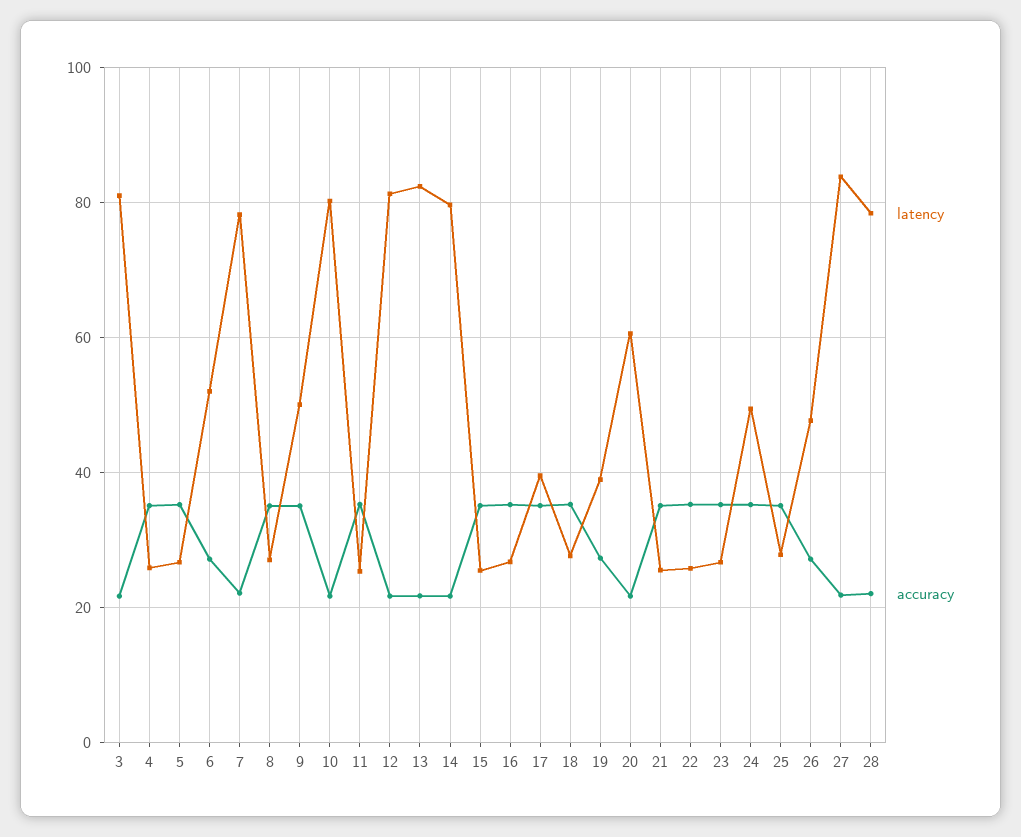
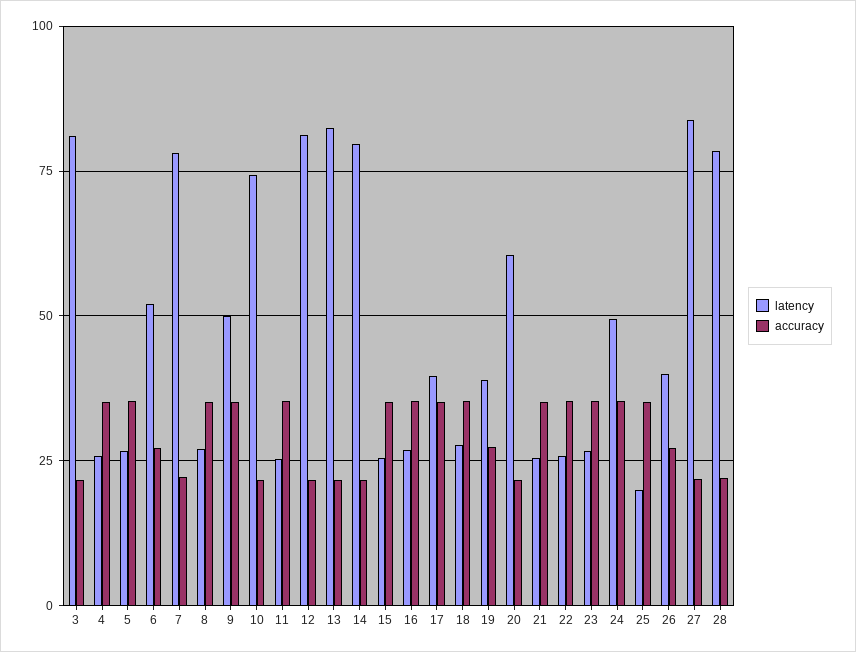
  {
    "latency": {
      "3": 80,
      "4": 26,
      "5": 26,
      "6": 52,
      "7": 78,
      "8": 28,
      "9": 50,
-     "10": 80,
+     "10": 75,
      "11": 26,
      "12": 82,
      "13": 82,
      "14": 80,
      "15": 26,
      "16": 26,
      "17": 40,
      "18": 28,
      "19": 38,
      "20": 60,
      "21": 26,
      "22": 26,
      "23": 26,
      "24": 50,
-     "25": 28,
+     "25": 20,
-     "26": 48,
+     "26": 40,
      "27": 84,
      "28": 78
    },
    "accuracy": {
      "3": 22,
      "4": 36,
      "5": 36,
      "6": 28,
      "7": 22,
      "8": 36,
      "9": 36,
      "10": 22,
      "11": 36,
      "12": 22,
      "13": 22,
      "14": 22,
      "15": 36,
      "16": 36,
      "17": 36,
      "18": 36,
      "19": 28,
      "20": 22,
      "21": 36,
      "22": 36,
      "23": 36,
      "24": 36,
      "25": 36,
      "26": 28,
      "27": 22,
      "28": 22
    }
  }

